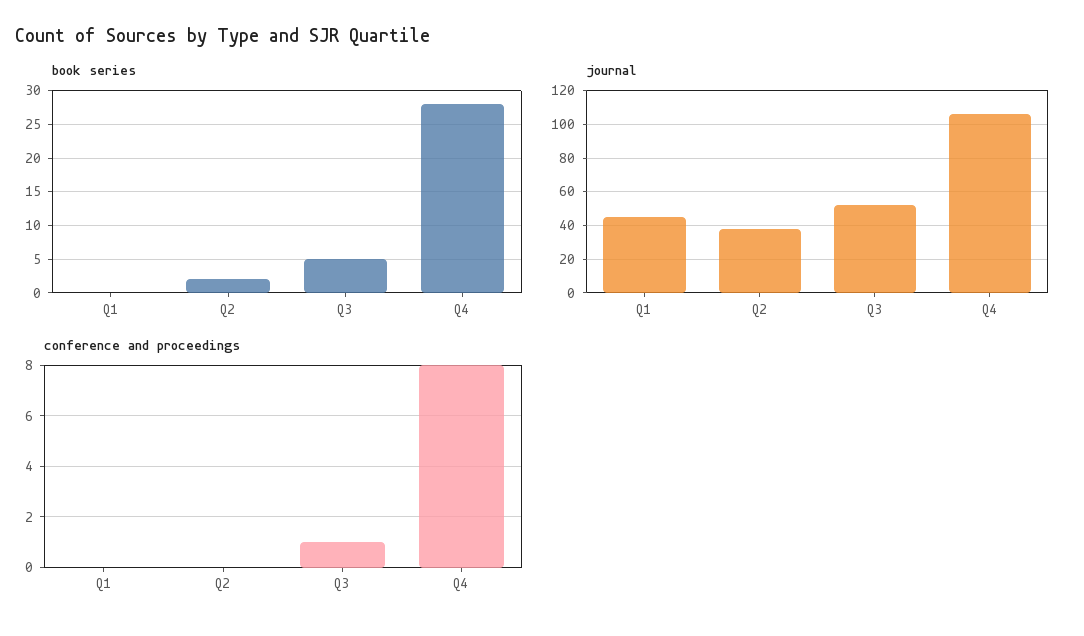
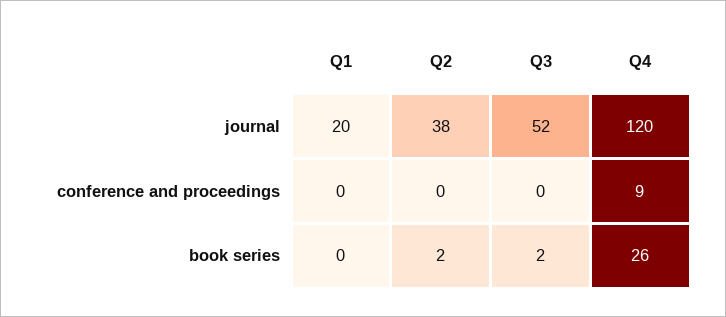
  {
    "book series": {
      "Q1": 0,
      "Q2": 2,
-     "Q3": 5,
+     "Q3": 2,
-     "Q4": 28
+     "Q4": 26
    },
    "journal": {
-     "Q1": 45,
+     "Q1": 20,
      "Q2": 38,
      "Q3": 52,
-     "Q4": 105
+     "Q4": 120
    },
    "conference and proceedings": {
      "Q1": 0,
      "Q2": 0,
-     "Q3": 1,
+     "Q3": 0,
-     "Q4": 8
+     "Q4": 9
    }
  }

